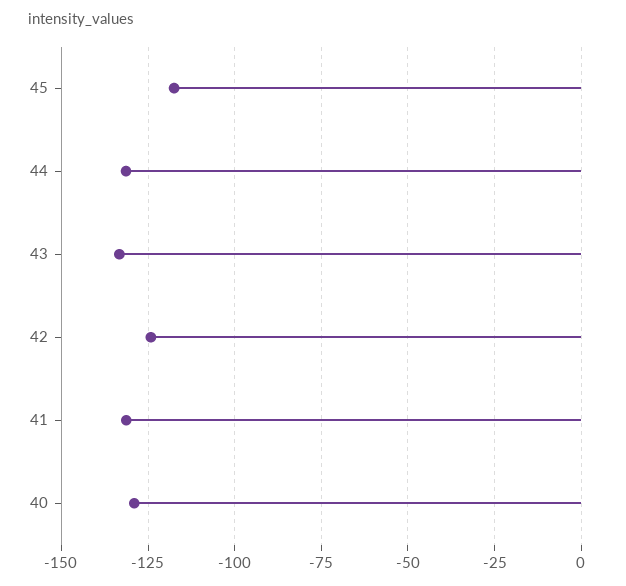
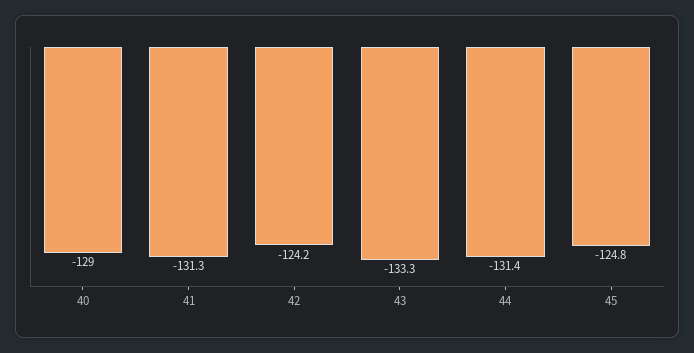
  {
-   "45": -117.5,
+   "45": -124.8,
    "44": -131.4,
    "43": -133.3,
    "42": -124.2,
    "41": -131.3,
    "40": -129
  }

